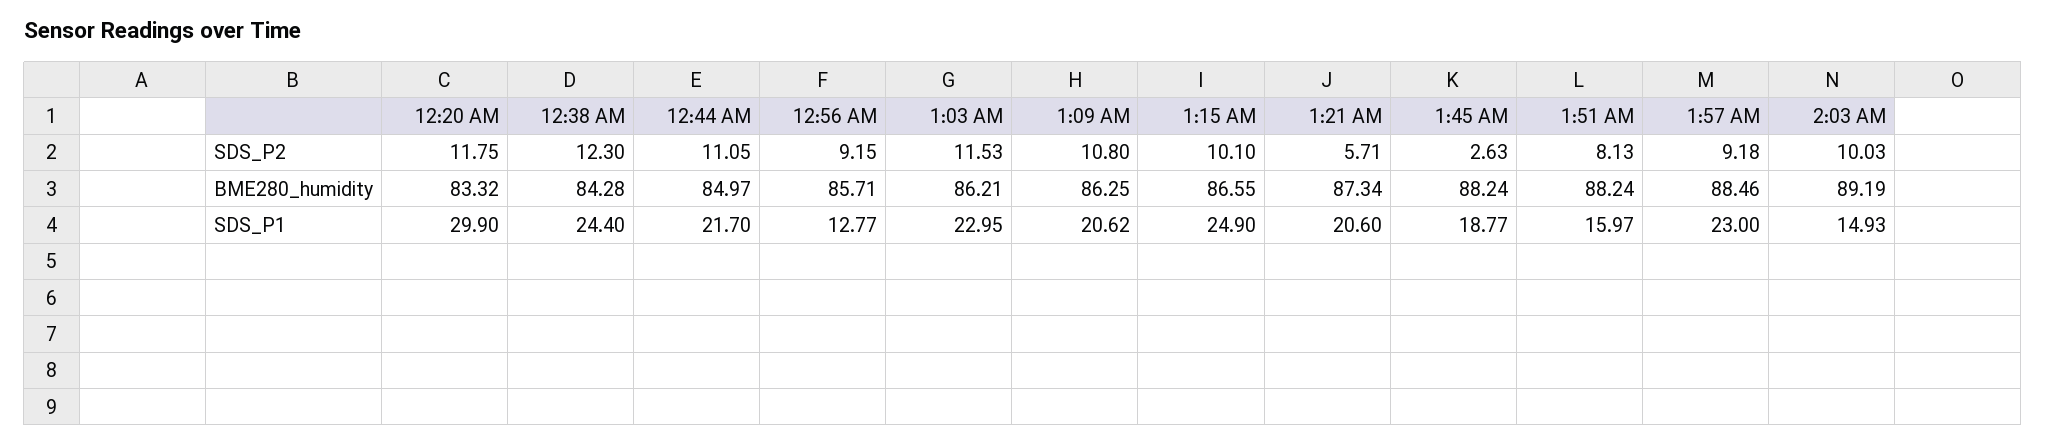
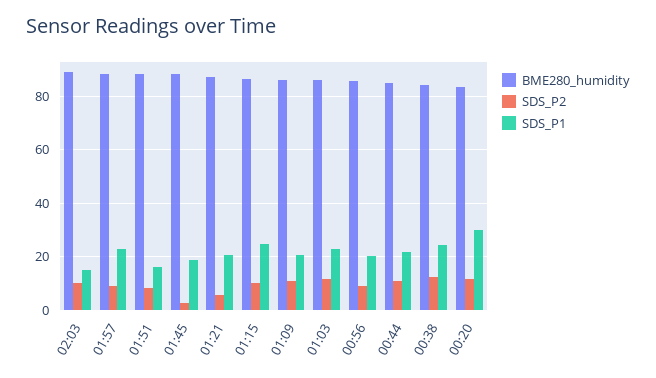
  {
    "SDS_P2": {
      "12:20 AM": 11.75,
      "12:38 AM": 12.3,
      "12:44 AM": 11.05,
      "12:56 AM": 9.15,
      "1:03 AM": 11.53,
      "1:09 AM": 10.8,
      "1:15 AM": 10.1,
      "1:21 AM": 5.71,
      "1:45 AM": 2.63,
      "1:51 AM": 8.13,
      "1:57 AM": 9.18,
      "2:03 AM": 10.03
    },
    "BME280_humidity": {
      "12:20 AM": 83.32,
      "12:38 AM": 84.28,
      "12:44 AM": 84.97,
      "12:56 AM": 85.71,
      "1:03 AM": 86.21,
      "1:09 AM": 86.25,
      "1:15 AM": 86.55,
      "1:21 AM": 87.34,
      "1:45 AM": 88.24,
      "1:51 AM": 88.24,
      "1:57 AM": 88.46,
      "2:03 AM": 89.19
    },
    "SDS_P1": {
      "12:20 AM": 29.9,
      "12:38 AM": 24.4,
      "12:44 AM": 21.7,
-     "12:56 AM": 12.77,
+     "12:56 AM": 20,
      "1:03 AM": 22.95,
      "1:09 AM": 20.62,
      "1:15 AM": 24.9,
      "1:21 AM": 20.6,
      "1:45 AM": 18.77,
      "1:51 AM": 15.97,
      "1:57 AM": 23,
      "2:03 AM": 14.93
    }
  }

